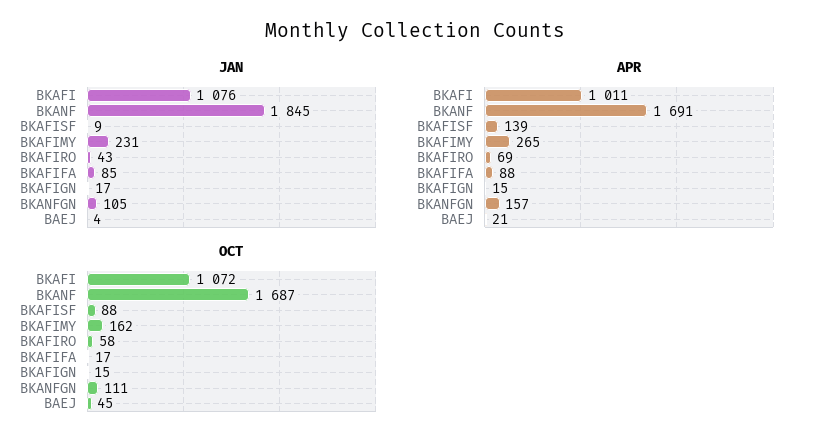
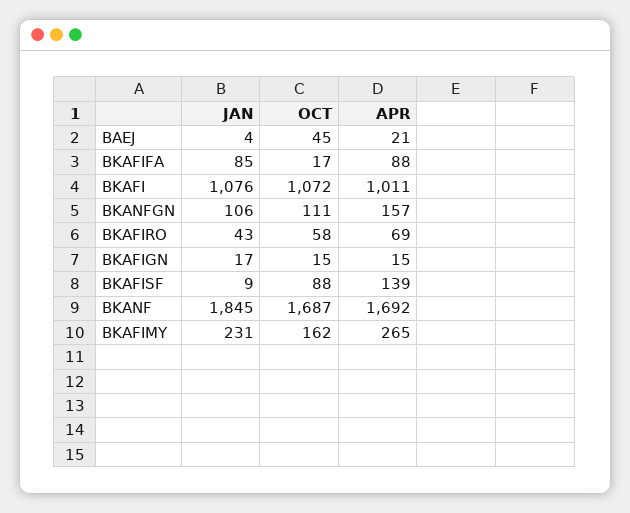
  {
    "JAN": {
      "BKAFI": 1076,
      "BKANF": 1845,
      "BKAFISF": 9,
      "BKAFIMY": 231,
      "BKAFIRO": 43,
      "BKAFIFA": 85,
      "BKAFIGN": 17,
-     "BKANFGN": 105,
+     "BKANFGN": 106,
      "BAEJ": 4
    },
    "APR": {
      "BKAFI": 1011,
-     "BKANF": 1691,
+     "BKANF": 1692,
      "BKAFISF": 139,
      "BKAFIMY": 265,
      "BKAFIRO": 69,
      "BKAFIFA": 88,
      "BKAFIGN": 15,
      "BKANFGN": 157,
      "BAEJ": 21
    },
    "OCT": {
      "BKAFI": 1072,
      "BKANF": 1687,
      "BKAFISF": 88,
      "BKAFIMY": 162,
      "BKAFIRO": 58,
      "BKAFIFA": 17,
      "BKAFIGN": 15,
      "BKANFGN": 111,
      "BAEJ": 45
    }
  }

